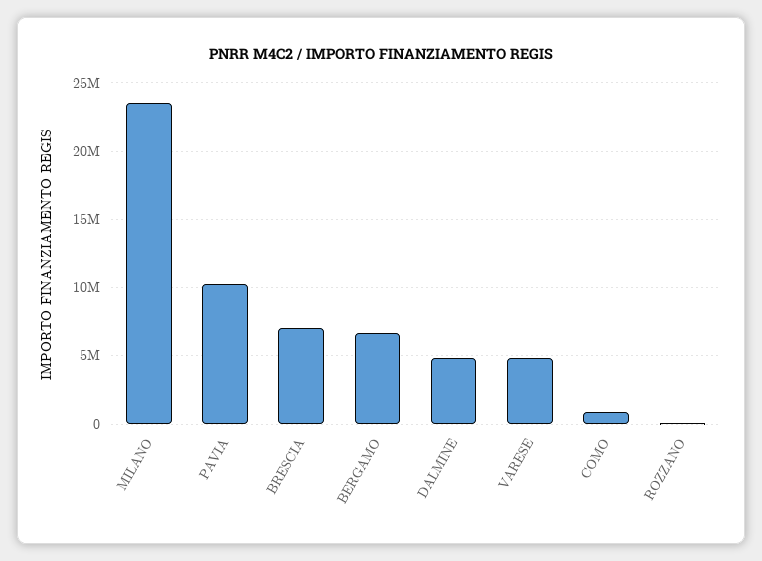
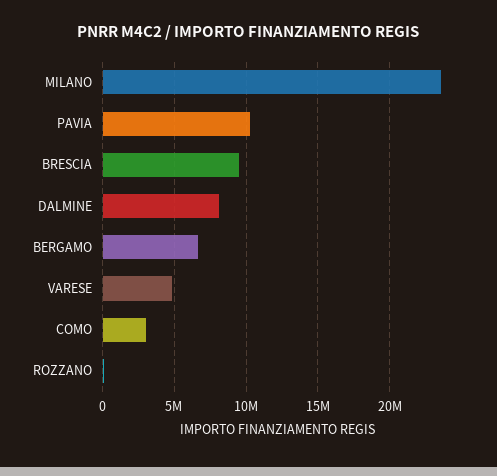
  {
    "MILANO": 23500000,
    "PAVIA": 10500000,
-   "BRESCIA": 7000000,
+   "BRESCIA": 9500000,
    "BERGAMO": 6500000,
-   "DALMINE": 5000000,
+   "DALMINE": 8000000,
    "VARESE": 5000000,
-   "COMO": 1000000,
+   "COMO": 3000000,
    "ROZZANO": 0
  }

